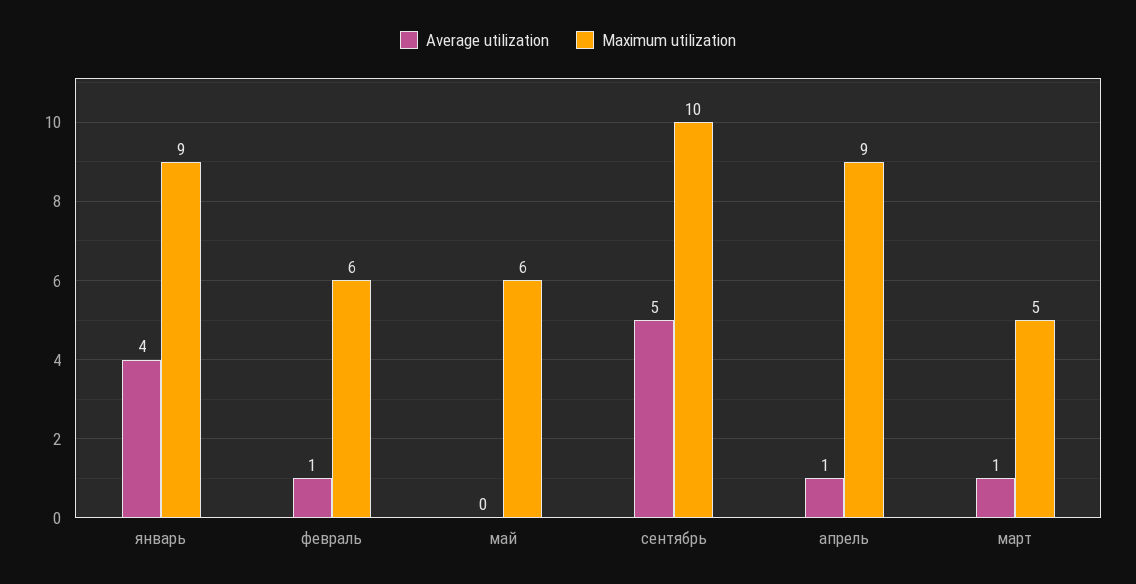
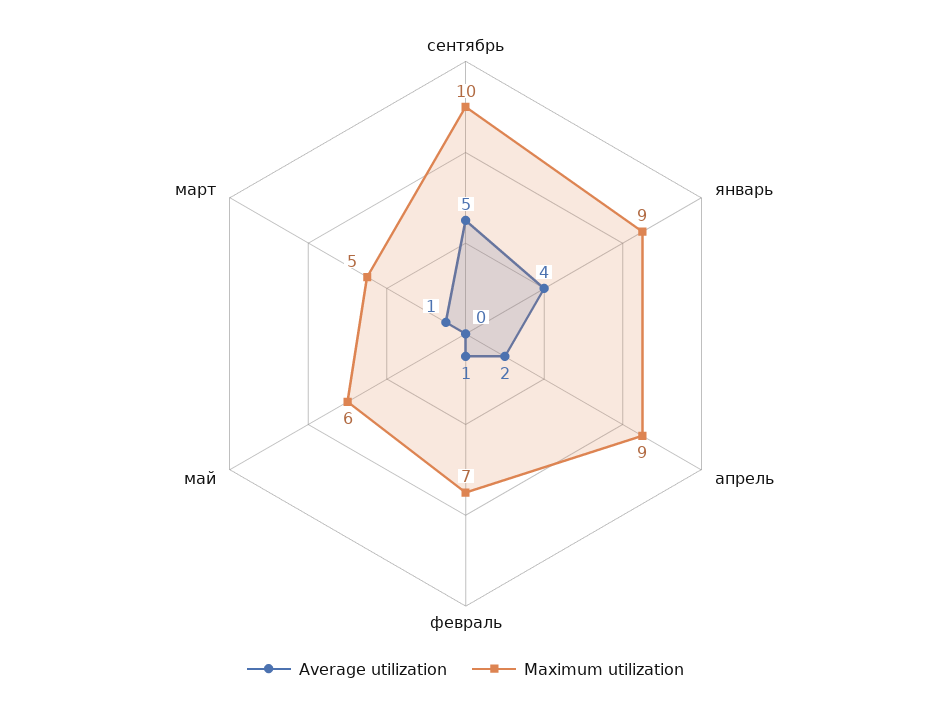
  {
    "Average utilization": {
      "январь": 4,
      "февраль": 1,
      "май": 0,
      "сентябрь": 5,
-     "апрель": 1,
+     "апрель": 2,
      "март": 1
    },
    "Maximum utilization": {
      "январь": 9,
-     "февраль": 6,
+     "февраль": 7,
      "май": 6,
      "сентябрь": 10,
      "апрель": 9,
      "март": 5
    }
  }

